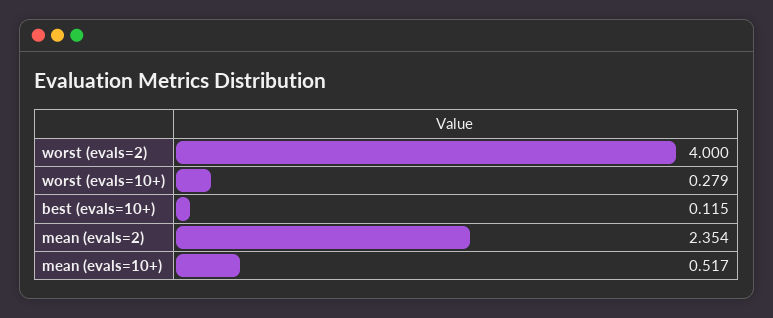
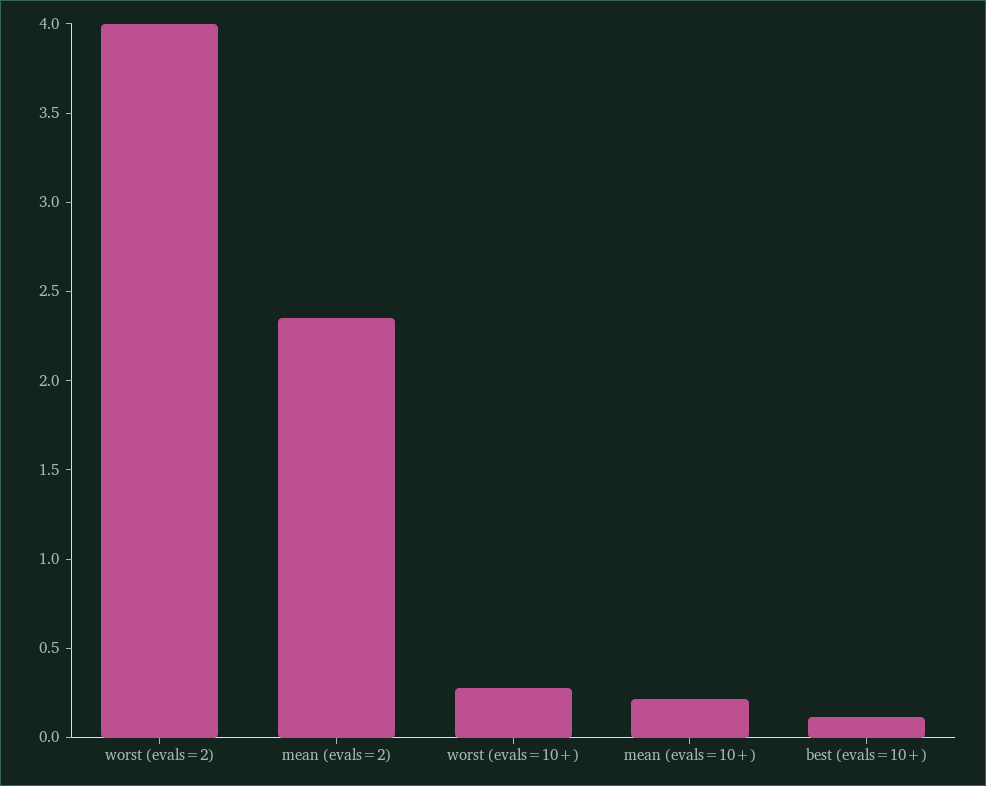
  {
    "worst (evals=2)": 4,
    "worst (evals=10+)": 0.279,
    "best (evals=10+)": 0.115,
    "mean (evals=2)": 2.354,
-   "mean (evals=10+)": 0.517
+   "mean (evals=10+)": 0.2
  }

